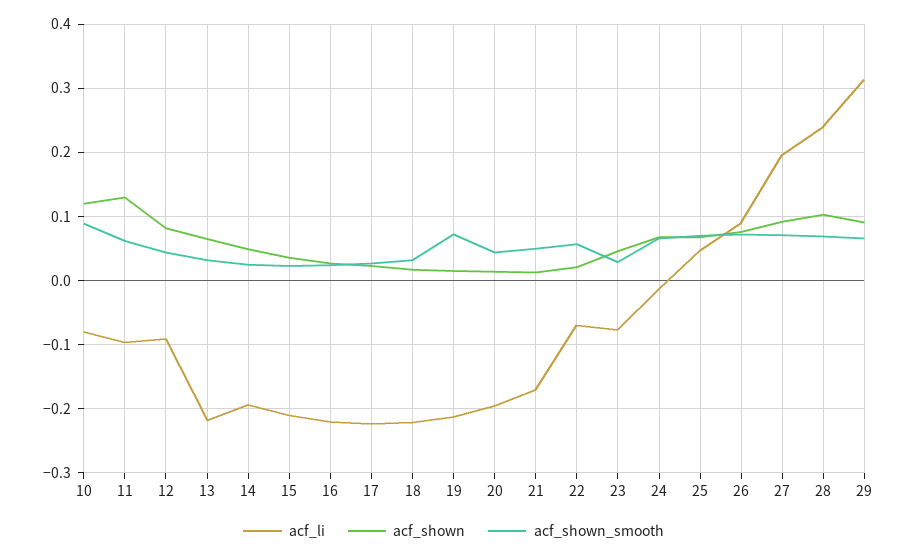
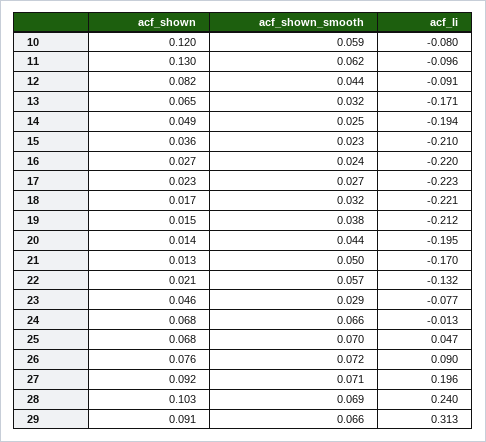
  {
    "acf_li": {
      "10": -0.08,
      "11": -0.096,
      "12": -0.091,
-     "13": -0.22,
+     "13": -0.171,
      "14": -0.194,
      "15": -0.21,
      "16": -0.22,
      "17": -0.223,
      "18": -0.221,
      "19": -0.212,
      "20": -0.195,
      "21": -0.17,
-     "22": -0.07,
+     "22": -0.132,
      "23": -0.077,
      "24": -0.013,
      "25": 0.047,
      "26": 0.09,
      "27": 0.196,
      "28": 0.24,
      "29": 0.313
    },
    "acf_shown": {
      "10": 0.12,
      "11": 0.13,
      "12": 0.082,
      "13": 0.065,
      "14": 0.049,
      "15": 0.036,
      "16": 0.027,
      "17": 0.023,
      "18": 0.017,
      "19": 0.015,
      "20": 0.014,
      "21": 0.013,
      "22": 0.021,
      "23": 0.046,
      "24": 0.068,
      "25": 0.068,
      "26": 0.076,
      "27": 0.092,
      "28": 0.103,
      "29": 0.091
    },
    "acf_shown_smooth": {
-     "10": 0.09,
+     "10": 0.059,
      "11": 0.062,
      "12": 0.044,
      "13": 0.032,
      "14": 0.025,
      "15": 0.023,
      "16": 0.024,
      "17": 0.027,
      "18": 0.032,
-     "19": 0.07,
+     "19": 0.038,
      "20": 0.044,
      "21": 0.05,
      "22": 0.057,
      "23": 0.029,
      "24": 0.066,
      "25": 0.07,
      "26": 0.072,
      "27": 0.071,
      "28": 0.069,
      "29": 0.066
    }
  }

